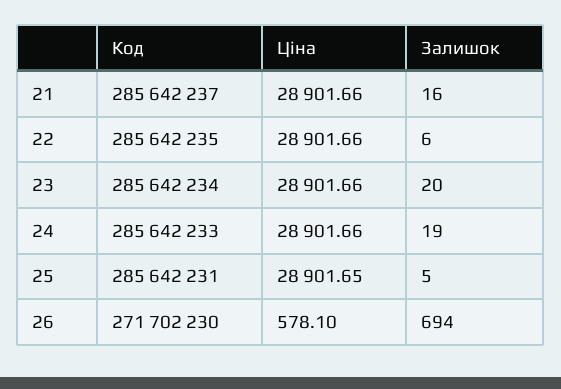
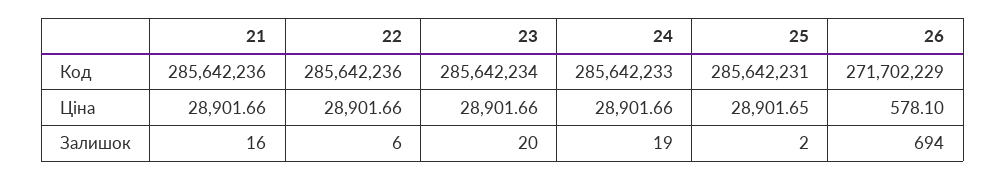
  {
    "Код": {
-     "21": 285642237,
+     "21": 285642236,
-     "22": 285642235,
+     "22": 285642236,
      "23": 285642234,
      "24": 285642233,
      "25": 285642231,
-     "26": 271702230
+     "26": 271702229
    },
    "Ціна": {
      "21": 28901.66,
      "22": 28901.66,
      "23": 28901.66,
      "24": 28901.66,
      "25": 28901.65,
      "26": 578.1
    },
    "Залишок": {
      "21": 16,
      "22": 6,
      "23": 20,
      "24": 19,
-     "25": 5,
+     "25": 2,
      "26": 694
    }
  }

